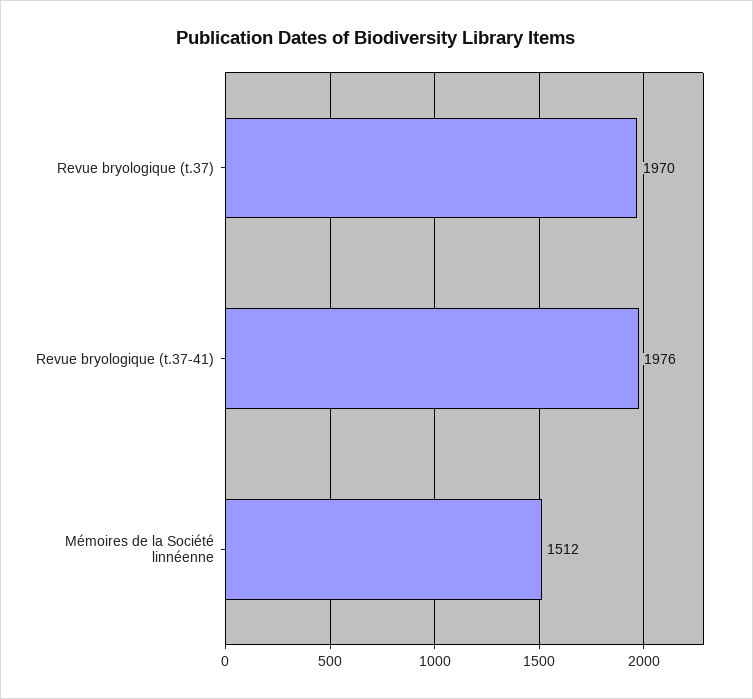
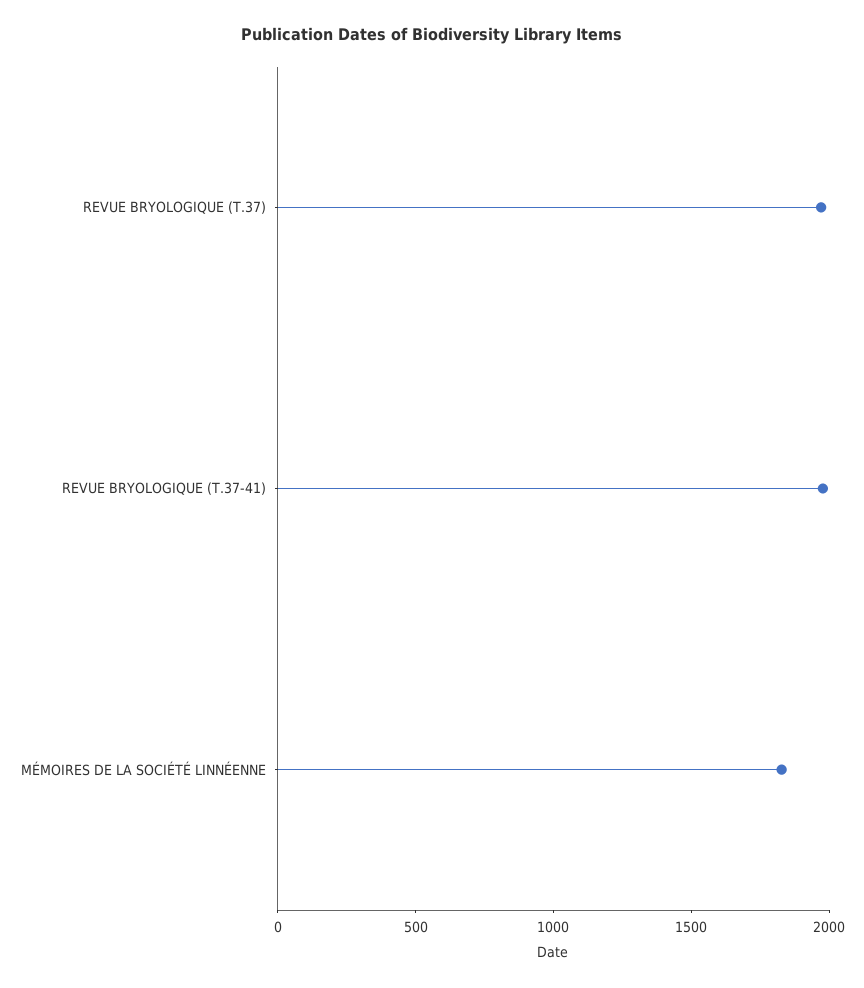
  {
    "Revue bryologique (t.37)": 1970,
    "Revue bryologique (t.37-41)": 1976,
-   "Mémoires de la Société linnéenne": 1512
+   "Mémoires de la Société linnéenne": 1800
  }

